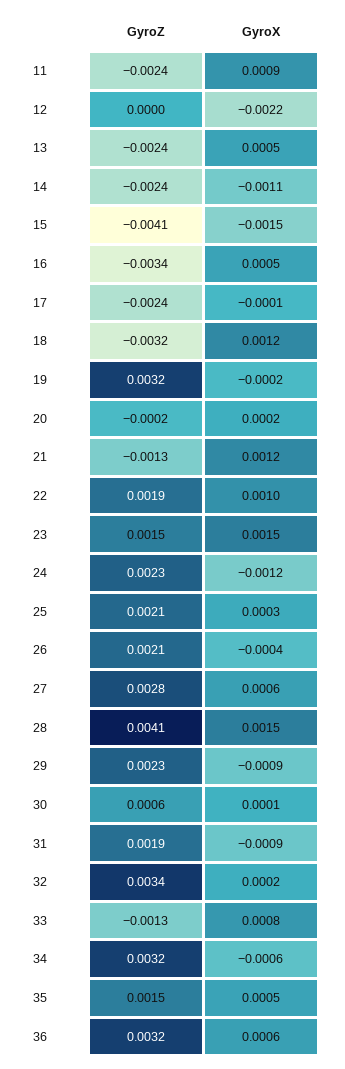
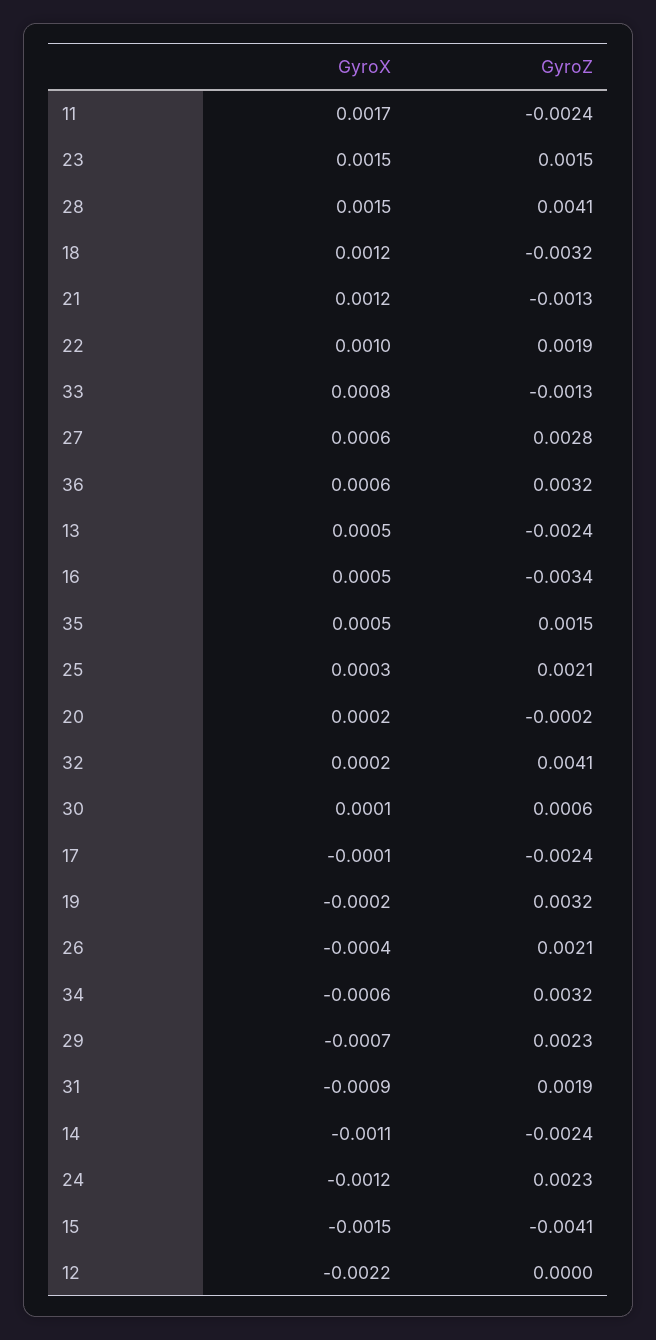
  {
    "GyroZ": {
      "11": -0.0024,
      "12": 0,
      "13": -0.0024,
      "14": -0.0024,
      "15": -0.0041,
      "16": -0.0034,
      "17": -0.0024,
      "18": -0.0032,
      "19": 0.0032,
      "20": -0.0002,
      "21": -0.0013,
      "22": 0.0019,
      "23": 0.0015,
      "24": 0.0023,
      "25": 0.0021,
      "26": 0.0021,
      "27": 0.0028,
      "28": 0.0041,
      "29": 0.0023,
      "30": 0.0006,
      "31": 0.0019,
-     "32": 0.0034,
+     "32": 0.0041,
      "33": -0.0013,
      "34": 0.0032,
      "35": 0.0015,
      "36": 0.0032
    },
    "GyroX": {
-     "11": 0.0009,
+     "11": 0.0017,
      "12": -0.0022,
      "13": 0.0005,
      "14": -0.0011,
      "15": -0.0015,
      "16": 0.0005,
      "17": -0.0001,
      "18": 0.0012,
      "19": -0.0002,
      "20": 0.0002,
      "21": 0.0012,
      "22": 0.001,
      "23": 0.0015,
      "24": -0.0012,
      "25": 0.0003,
      "26": -0.0004,
      "27": 0.0006,
      "28": 0.0015,
-     "29": -0.0009,
+     "29": -0.0007,
      "30": 0.0001,
      "31": -0.0009,
      "32": 0.0002,
      "33": 0.0008,
      "34": -0.0006,
      "35": 0.0005,
      "36": 0.0006
    }
  }

